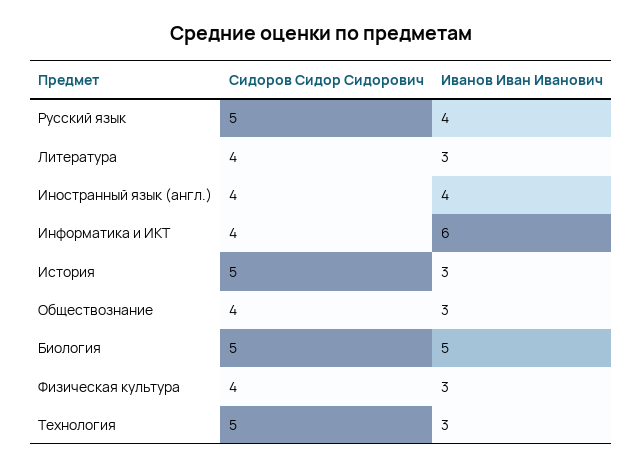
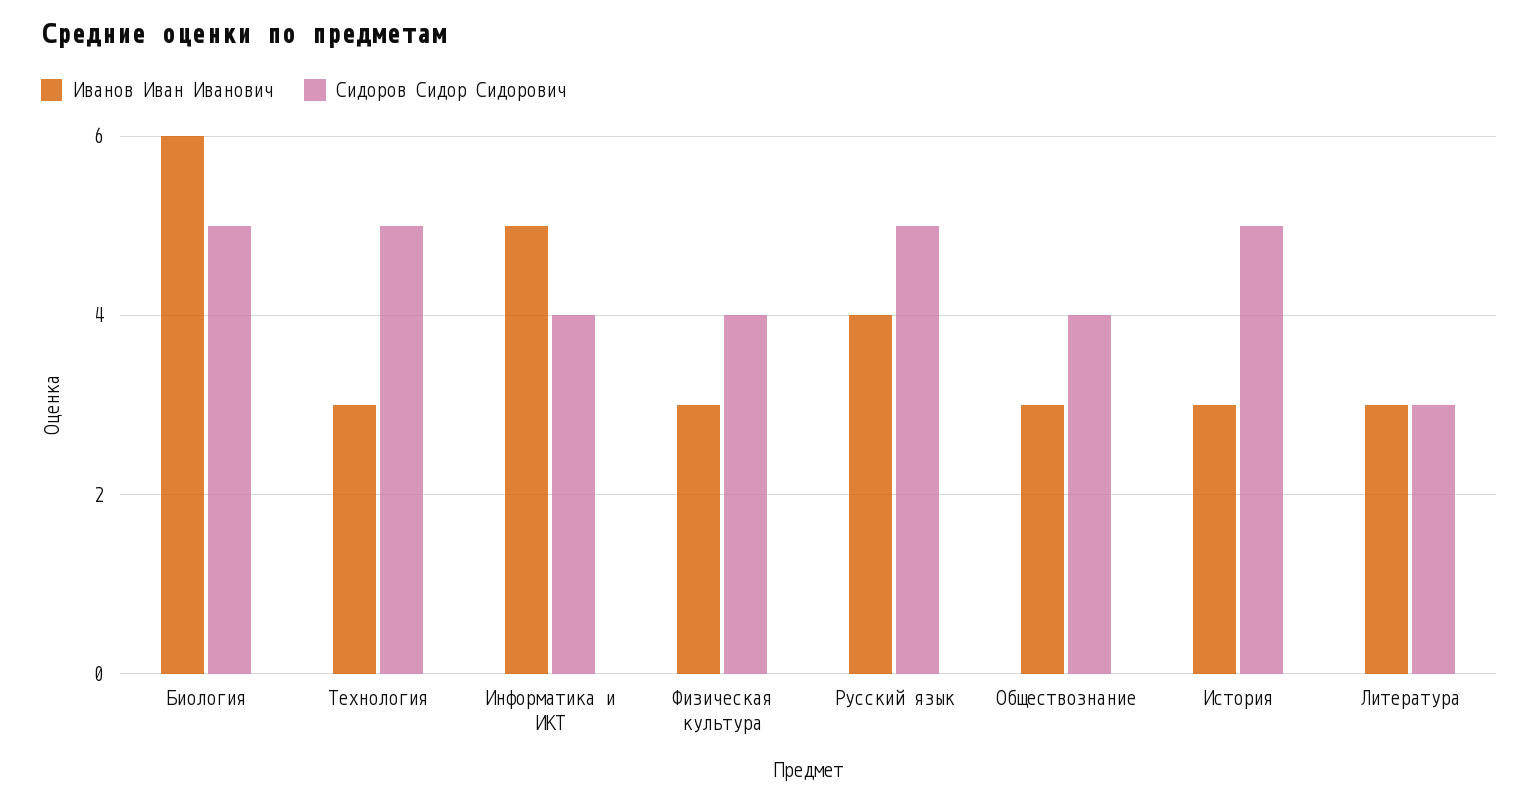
  {
    "Сидоров Сидор Сидорович": {
      "Русский язык": 5,
-     "Литература": 4,
+     "Литература": 3,
-     "Иностранный язык (англ.)": 4,
      "Информатика и ИКТ": 4,
      "История": 5,
      "Обществознание": 4,
      "Биология": 5,
      "Физическая культура": 4,
      "Технология": 5
    },
    "Иванов Иван Иванович": {
      "Русский язык": 4,
      "Литература": 3,
-     "Иностранный язык (англ.)": 4,
-     "Информатика и ИКТ": 6,
+     "Информатика и ИКТ": 5,
      "История": 3,
      "Обществознание": 3,
-     "Биология": 5,
+     "Биология": 6,
      "Физическая культура": 3,
      "Технология": 3
    }
  }

